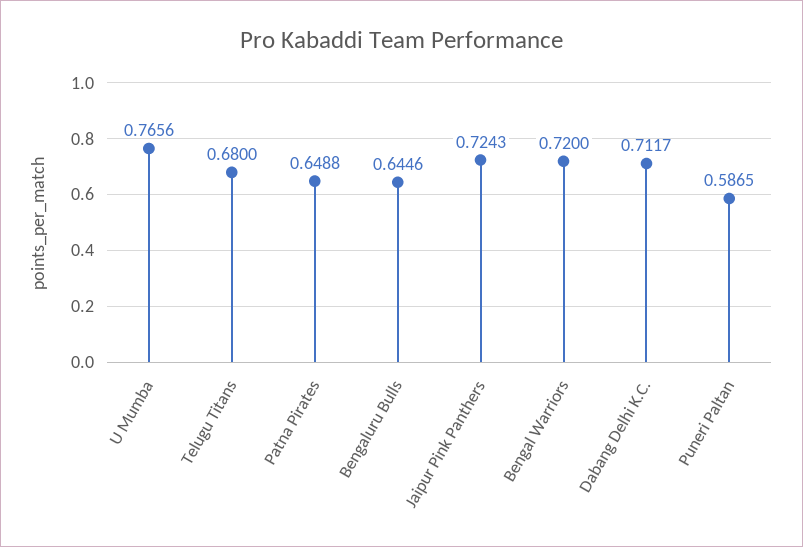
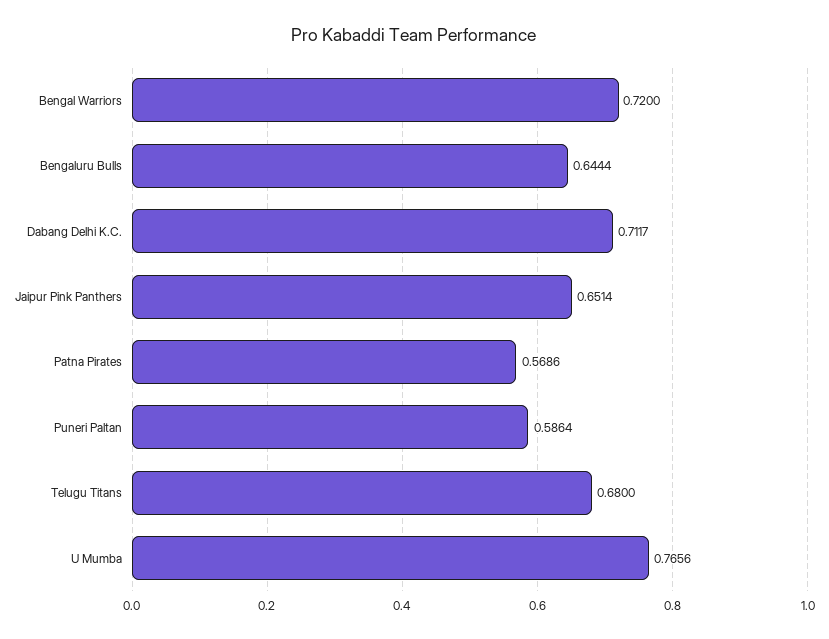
  {
    "U Mumba": 0.7656,
    "Telugu Titans": 0.68,
-   "Patna Pirates": 0.6488,
+   "Patna Pirates": 0.5686,
-   "Bengaluru Bulls": 0.6446,
+   "Bengaluru Bulls": 0.6444,
-   "Jaipur Pink Panthers": 0.7243,
+   "Jaipur Pink Panthers": 0.6514,
    "Bengal Warriors": 0.72,
    "Dabang Delhi K.C.": 0.7117,
-   "Puneri Paltan": 0.5865
+   "Puneri Paltan": 0.5864
  }

